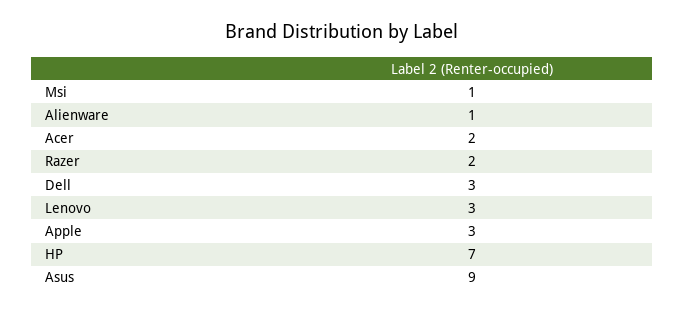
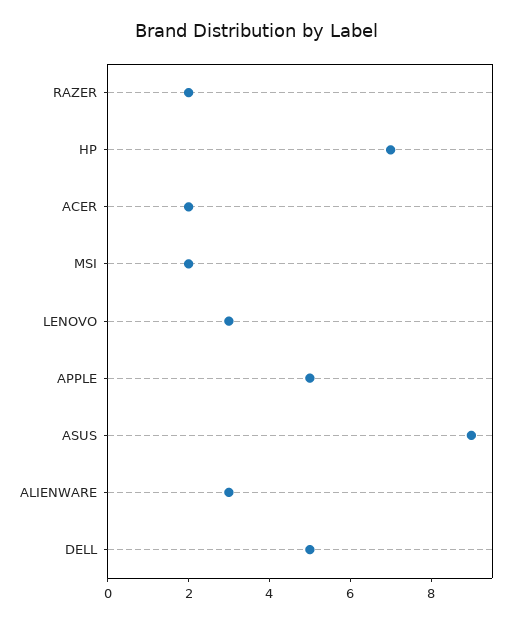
  {
-   "Msi": 1,
+   "Msi": 2,
-   "Alienware": 1,
+   "Alienware": 3,
    "Acer": 2,
    "Razer": 2,
-   "Dell": 3,
+   "Dell": 5,
    "Lenovo": 3,
-   "Apple": 3,
+   "Apple": 5,
    "HP": 7,
    "Asus": 9
  }

